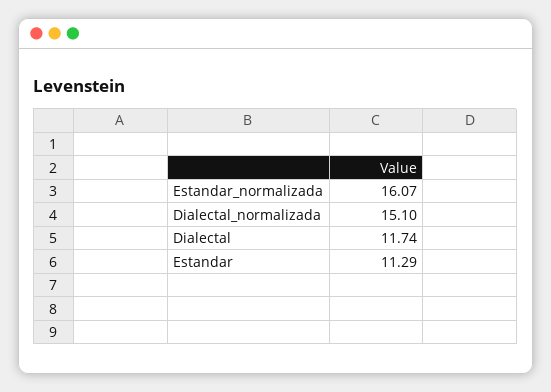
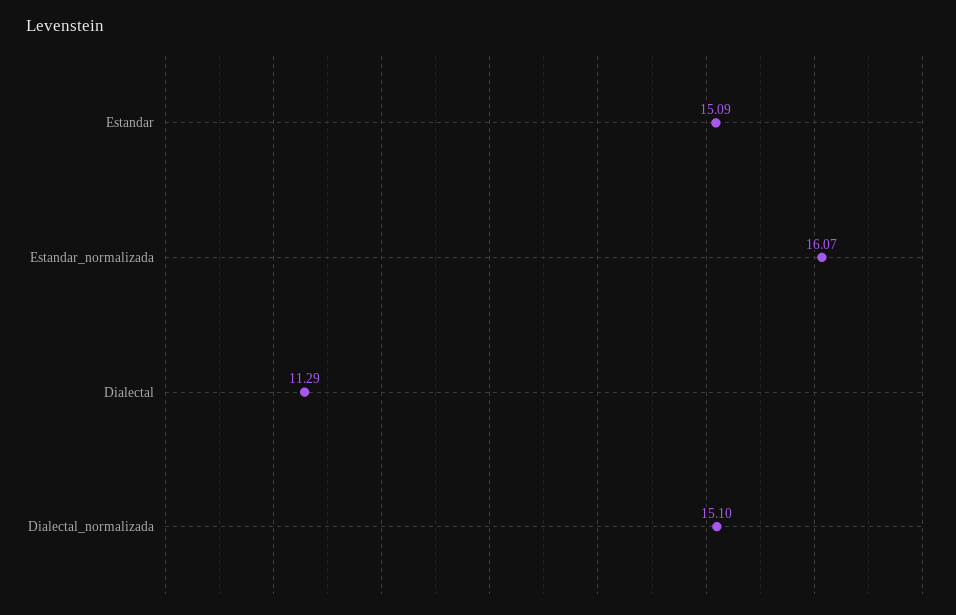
  {
    "Estandar_normalizada": 16.07,
    "Dialectal_normalizada": 15.1,
-   "Dialectal": 11.74,
+   "Dialectal": 11.29,
-   "Estandar": 11.29
+   "Estandar": 15.09
  }

